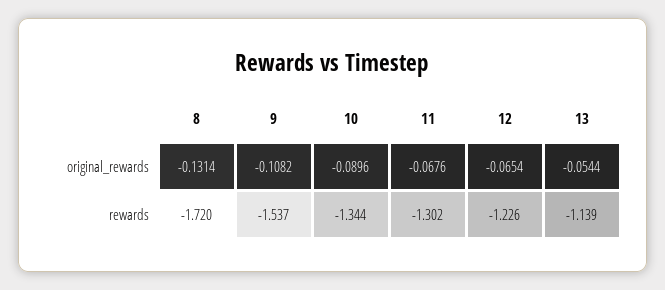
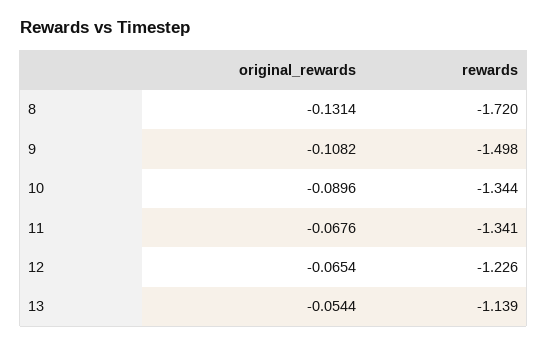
  {
    "8": {
      "original_rewards": -0.1314,
      "rewards": -1.72
    },
    "9": {
      "original_rewards": -0.1082,
-     "rewards": -1.537
+     "rewards": -1.498
    },
    "10": {
      "original_rewards": -0.0896,
      "rewards": -1.344
    },
    "11": {
      "original_rewards": -0.0676,
-     "rewards": -1.302
+     "rewards": -1.341
    },
    "12": {
      "original_rewards": -0.0654,
      "rewards": -1.226
    },
    "13": {
      "original_rewards": -0.0544,
      "rewards": -1.139
    }
  }

